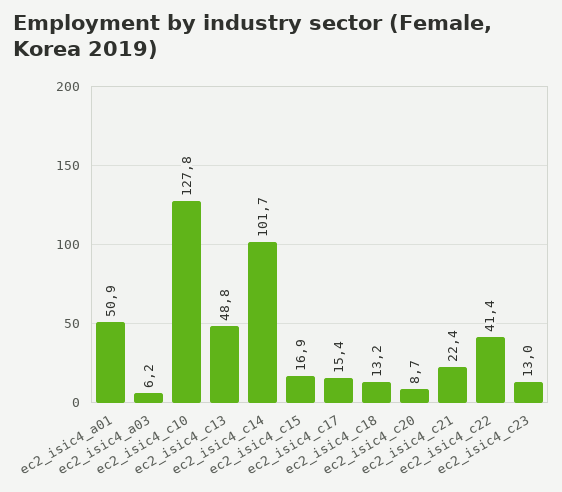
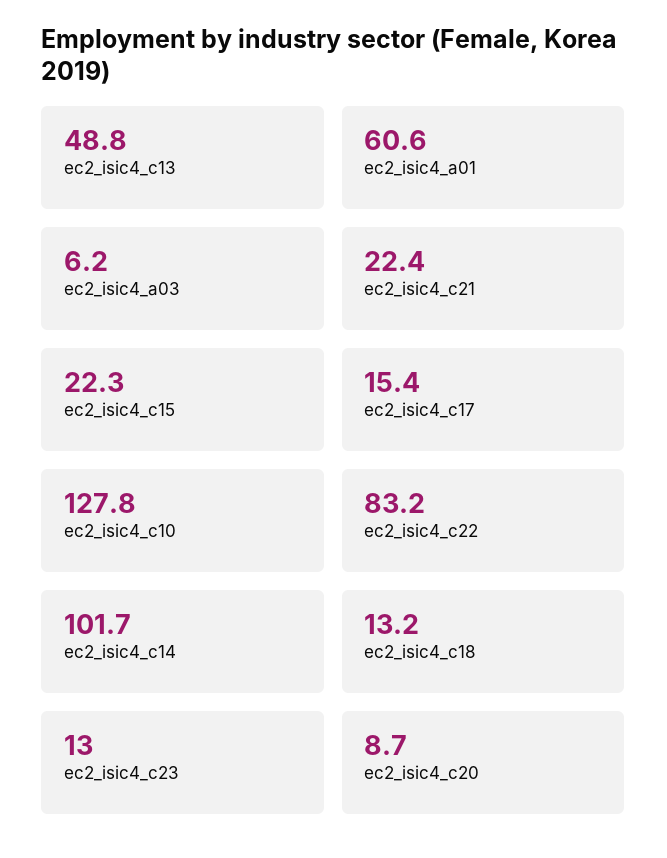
  {
-   "ec2_isic4_a01": 50.9,
+   "ec2_isic4_a01": 60.6,
    "ec2_isic4_a03": 6.2,
    "ec2_isic4_c10": 127.8,
    "ec2_isic4_c13": 48.8,
    "ec2_isic4_c14": 101.7,
-   "ec2_isic4_c15": 16.9,
+   "ec2_isic4_c15": 22.3,
    "ec2_isic4_c17": 15.4,
    "ec2_isic4_c18": 13.2,
    "ec2_isic4_c20": 8.7,
    "ec2_isic4_c21": 22.4,
-   "ec2_isic4_c22": 41.4,
+   "ec2_isic4_c22": 83.2,
    "ec2_isic4_c23": 13
  }

